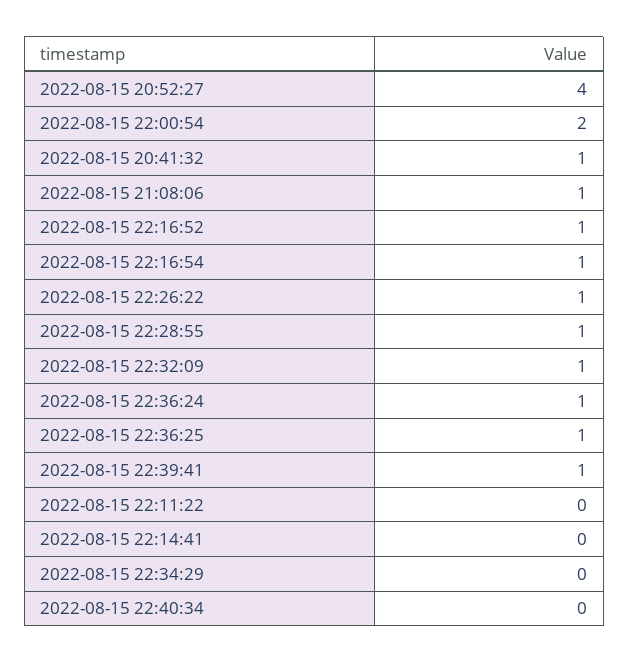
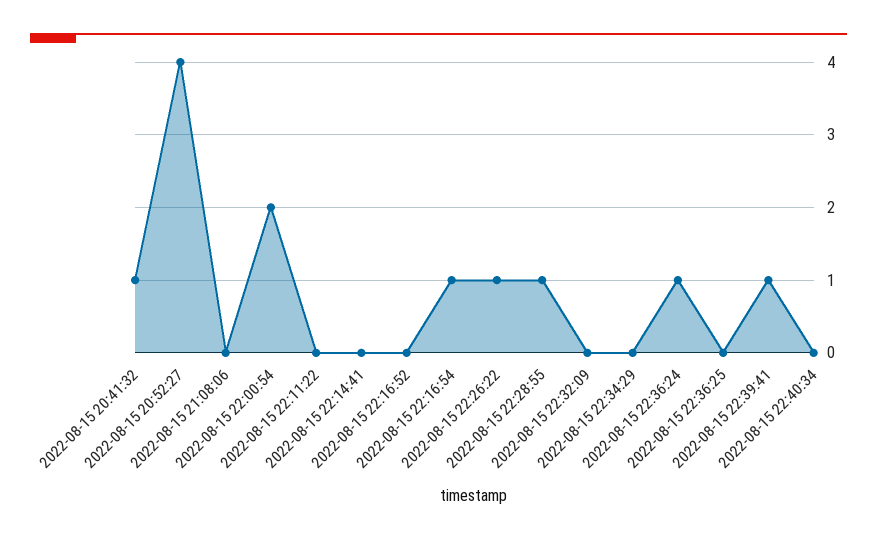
  {
    "2022-08-15 20:52:27": 4,
    "2022-08-15 22:00:54": 2,
    "2022-08-15 20:41:32": 1,
-   "2022-08-15 21:08:06": 1,
+   "2022-08-15 21:08:06": 0,
-   "2022-08-15 22:16:52": 1,
+   "2022-08-15 22:16:52": 0,
    "2022-08-15 22:16:54": 1,
    "2022-08-15 22:26:22": 1,
    "2022-08-15 22:28:55": 1,
-   "2022-08-15 22:32:09": 1,
+   "2022-08-15 22:32:09": 0,
    "2022-08-15 22:36:24": 1,
-   "2022-08-15 22:36:25": 1,
+   "2022-08-15 22:36:25": 0,
    "2022-08-15 22:39:41": 1,
    "2022-08-15 22:11:22": 0,
    "2022-08-15 22:14:41": 0,
    "2022-08-15 22:34:29": 0,
    "2022-08-15 22:40:34": 0
  }

